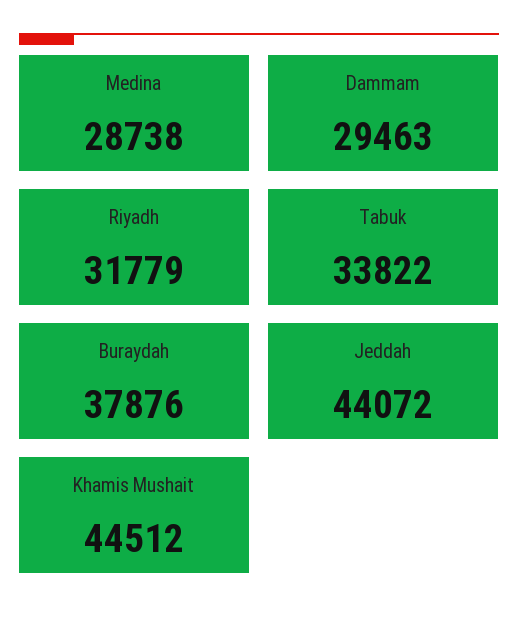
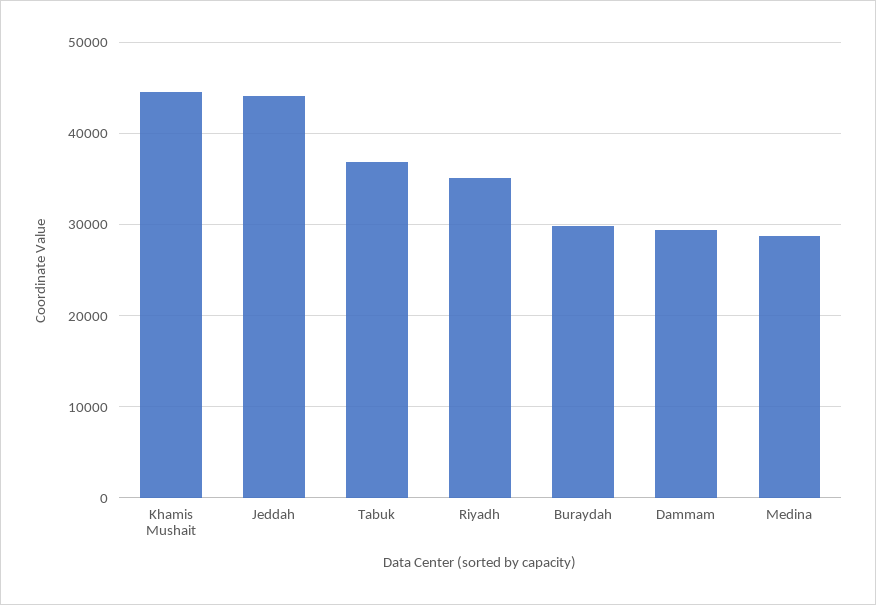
  {
    "Medina": 28738,
    "Dammam": 29463,
-   "Riyadh": 31779,
+   "Riyadh": 35000,
-   "Tabuk": 33822,
+   "Tabuk": 37000,
-   "Buraydah": 37876,
+   "Buraydah": 30000,
    "Jeddah": 44072,
    "Khamis Mushait": 44512
  }

